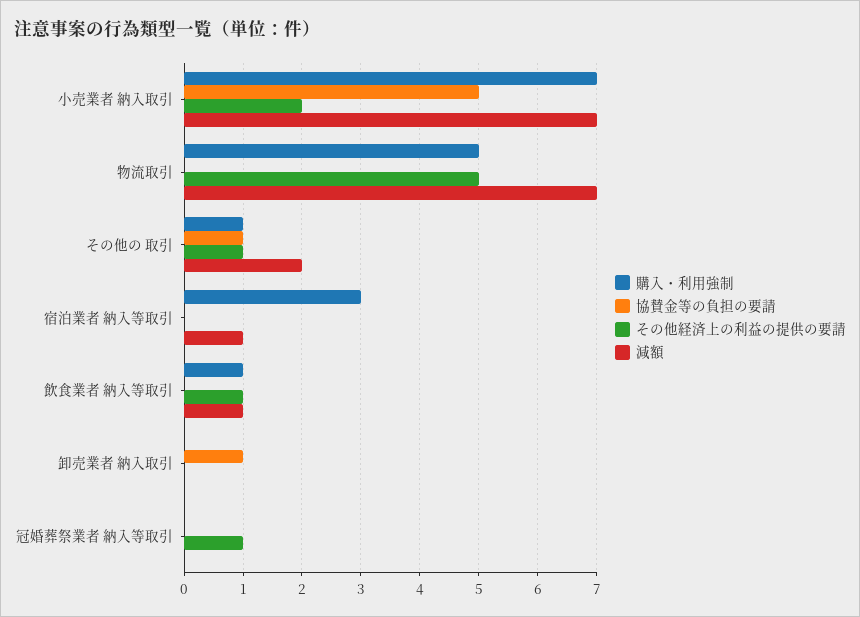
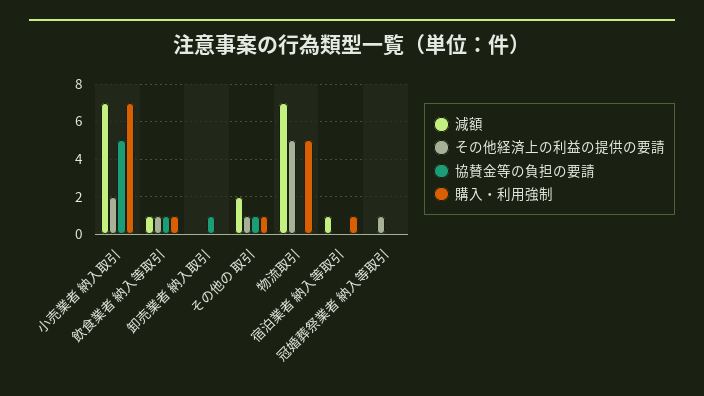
  {
    "購入・利用強制": {
      "小売業者 納入取引": 7,
      "物流取引": 5,
      "その他の 取引": 1,
-     "宿泊業者 納入等取引": 3,
+     "宿泊業者 納入等取引": 1,
      "飲食業者 納入等取引": 1,
      "卸売業者 納入取引": 0,
      "冠婚葬祭業者 納入等取引": 0
    },
    "協賛金等の負担の要請": {
      "小売業者 納入取引": 5,
      "物流取引": 0,
      "その他の 取引": 1,
      "宿泊業者 納入等取引": 0,
-     "飲食業者 納入等取引": 0,
+     "飲食業者 納入等取引": 1,
      "卸売業者 納入取引": 1,
      "冠婚葬祭業者 納入等取引": 0
    },
    "その他経済上の利益の提供の要請": {
      "小売業者 納入取引": 2,
      "物流取引": 5,
      "その他の 取引": 1,
      "宿泊業者 納入等取引": 0,
      "飲食業者 納入等取引": 1,
      "卸売業者 納入取引": 0,
      "冠婚葬祭業者 納入等取引": 1
    },
    "減額": {
      "小売業者 納入取引": 7,
      "物流取引": 7,
      "その他の 取引": 2,
      "宿泊業者 納入等取引": 1,
      "飲食業者 納入等取引": 1,
      "卸売業者 納入取引": 0,
      "冠婚葬祭業者 納入等取引": 0
    }
  }

